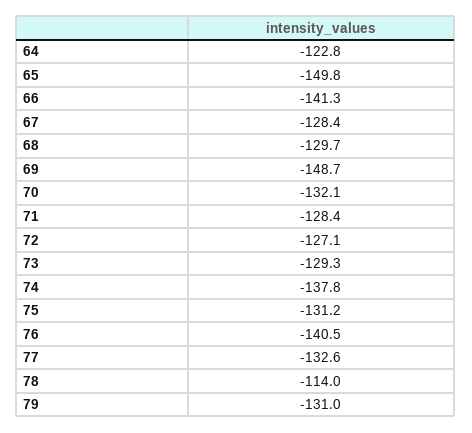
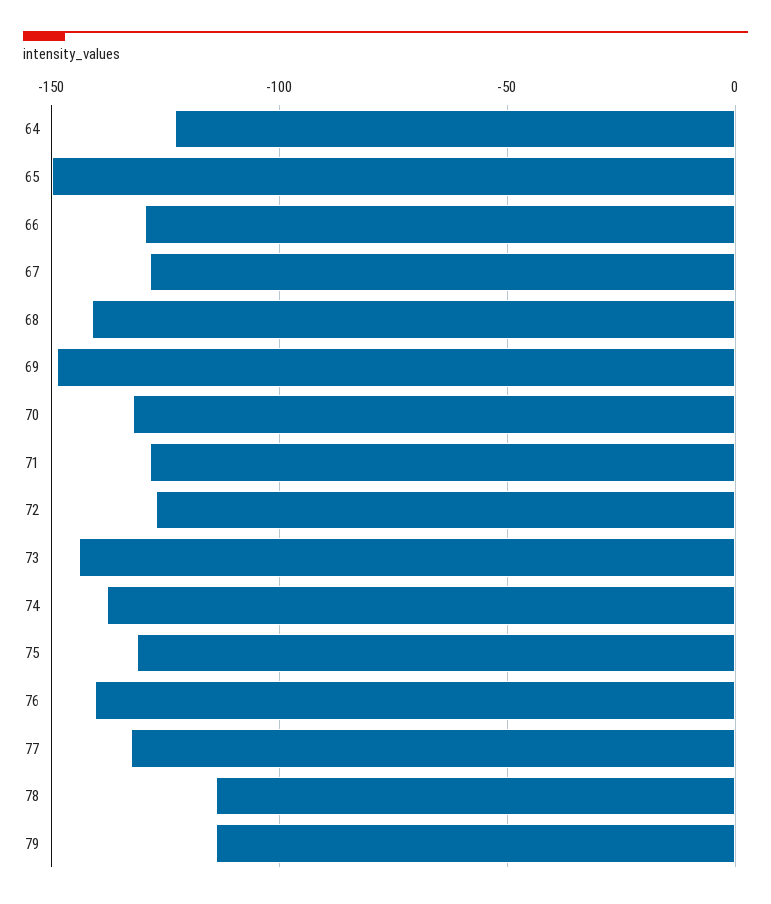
  {
    "64": -122.8,
    "65": -149.8,
-   "66": -141.3,
+   "66": -130,
    "67": -128.4,
-   "68": -129.7,
+   "68": -140,
    "69": -148.7,
    "70": -132.1,
    "71": -128.4,
    "72": -127.1,
-   "73": -129.3,
+   "73": -145,
    "74": -137.8,
    "75": -131.2,
    "76": -140.5,
    "77": -132.6,
    "78": -114,
-   "79": -131
+   "79": -115
  }

